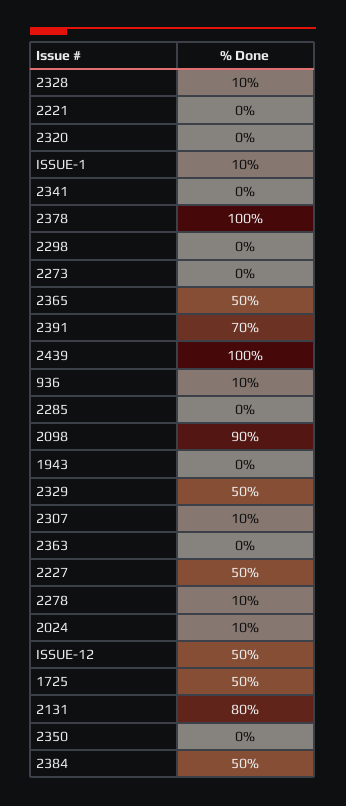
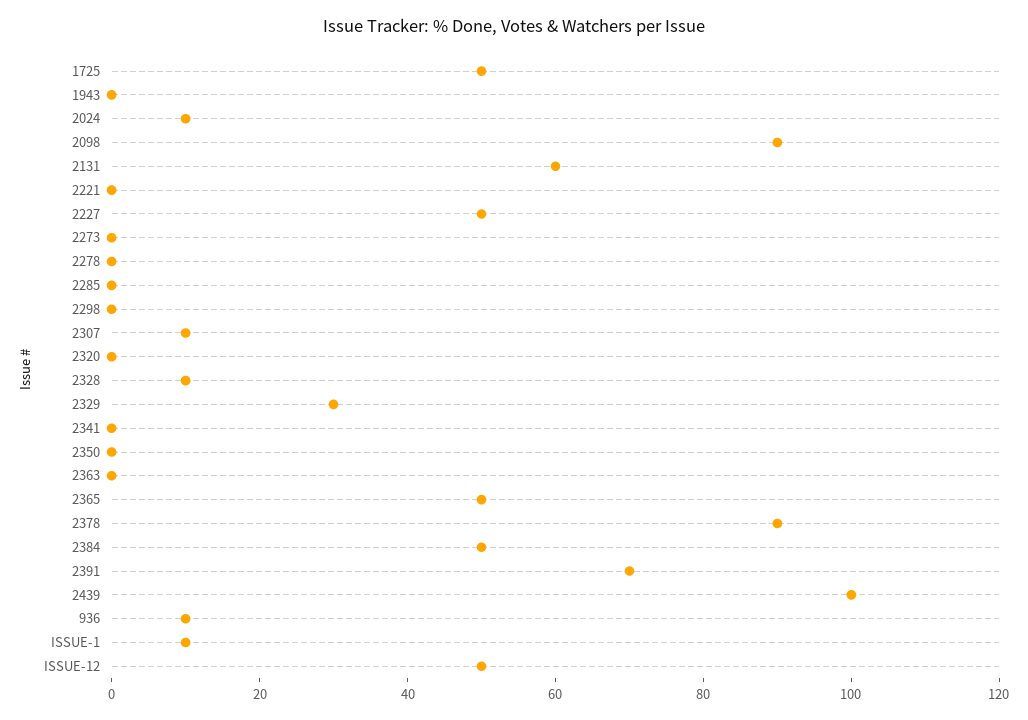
  {
    "2328": 10,
    "2221": 0,
    "2320": 0,
    "ISSUE-1": 10,
    "2341": 0,
-   "2378": 100,
+   "2378": 90,
    "2298": 0,
    "2273": 0,
    "2365": 50,
    "2391": 70,
    "2439": 100,
    "936": 10,
    "2285": 0,
    "2098": 90,
    "1943": 0,
-   "2329": 50,
+   "2329": 30,
    "2307": 10,
    "2363": 0,
    "2227": 50,
-   "2278": 10,
+   "2278": 0,
    "2024": 10,
    "ISSUE-12": 50,
    "1725": 50,
-   "2131": 80,
+   "2131": 60,
    "2350": 0,
    "2384": 50
  }

